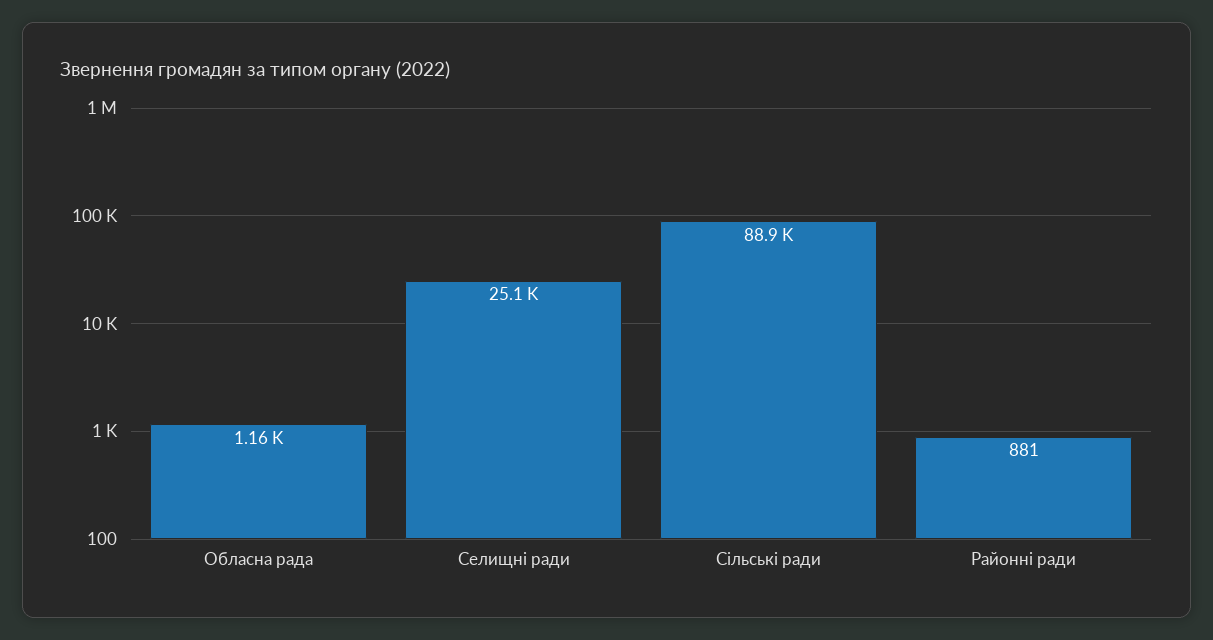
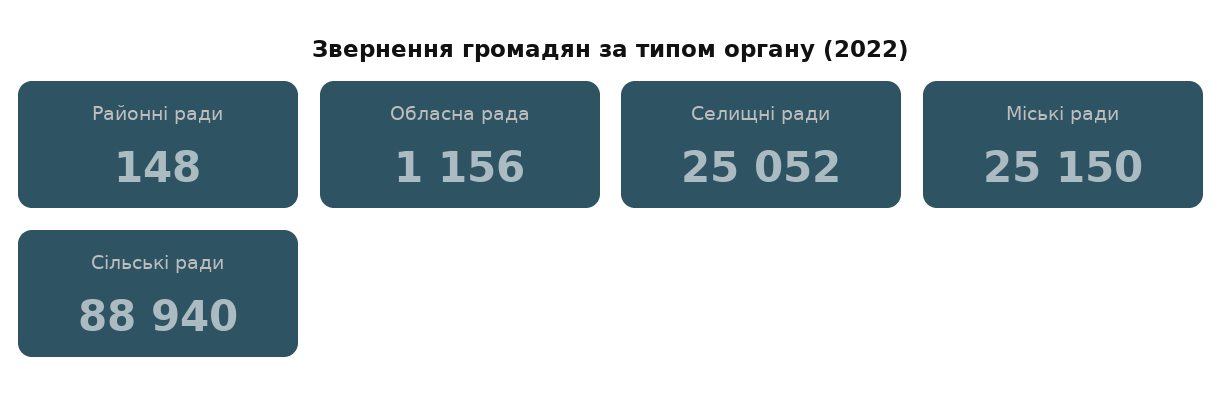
  {
    "Обласна рада": 1156,
    "Селищні ради": 25052,
    "Сільські ради": 88940,
-   "Районні ради": 881
+   "Районні ради": 148,
+   "Міські ради": 25150
  }

